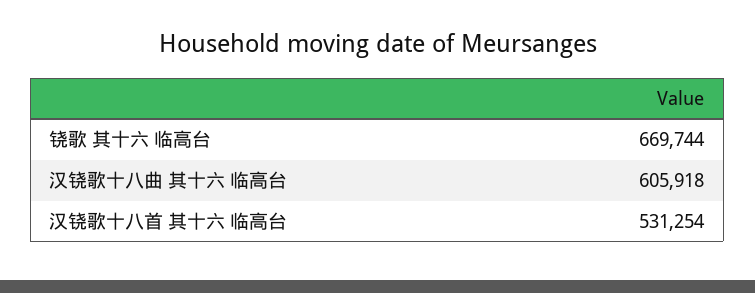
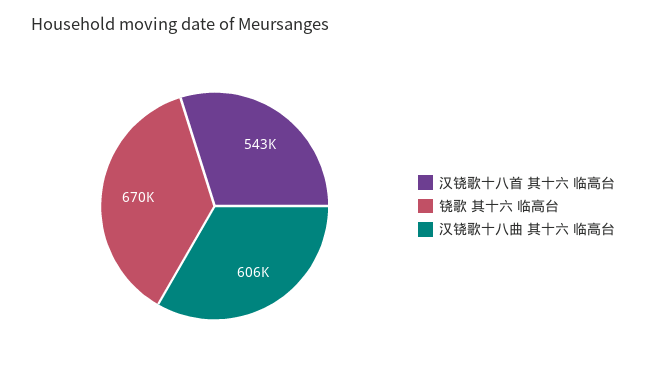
  {
    "铙歌 其十六 临高台": 669744,
    "汉铙歌十八曲 其十六 临高台": 605918,
-   "汉铙歌十八首 其十六 临高台": 531254
+   "汉铙歌十八首 其十六 临高台": 543000
  }

